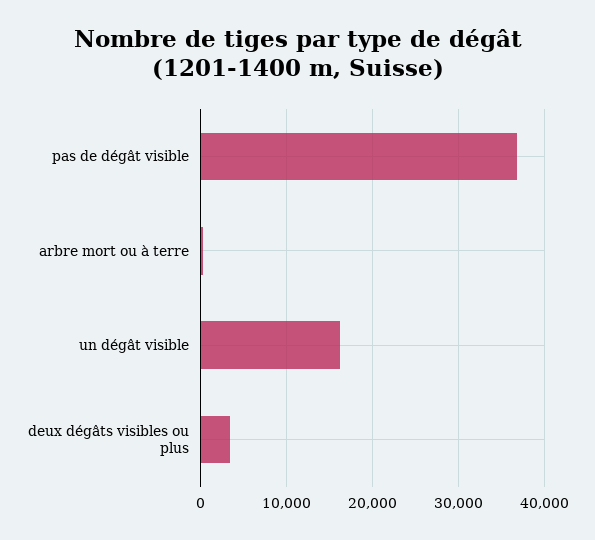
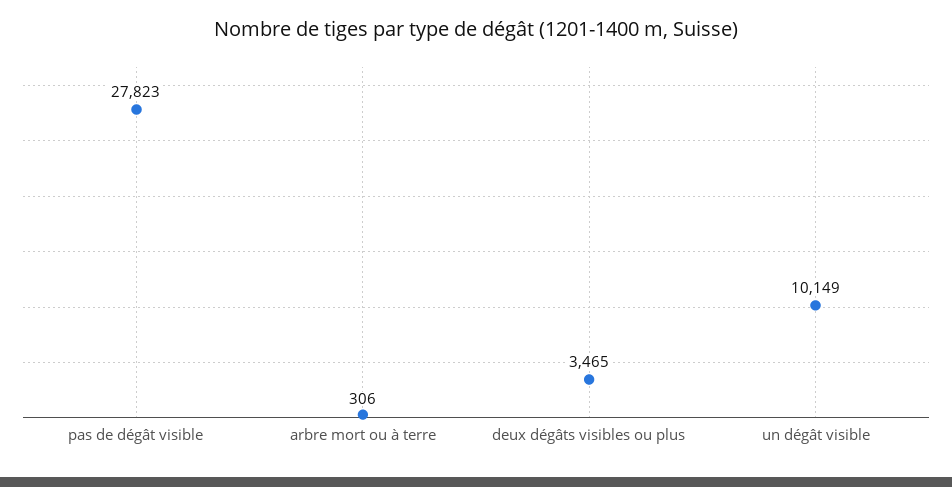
  {
-   "pas de dégât visible": 37000,
+   "pas de dégât visible": 27823,
    "arbre mort ou à terre": 306,
-   "un dégât visible": 16000,
+   "un dégât visible": 10149,
    "deux dégâts visibles ou plus": 3465
  }

